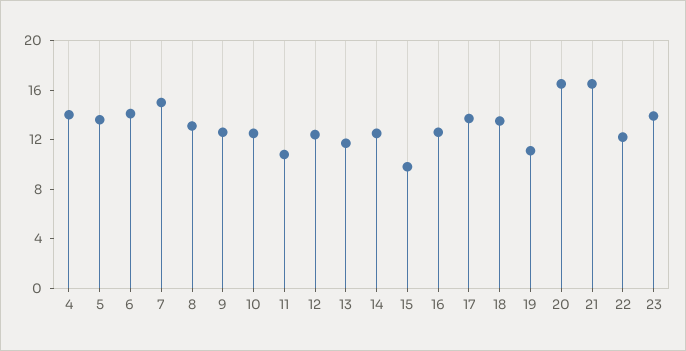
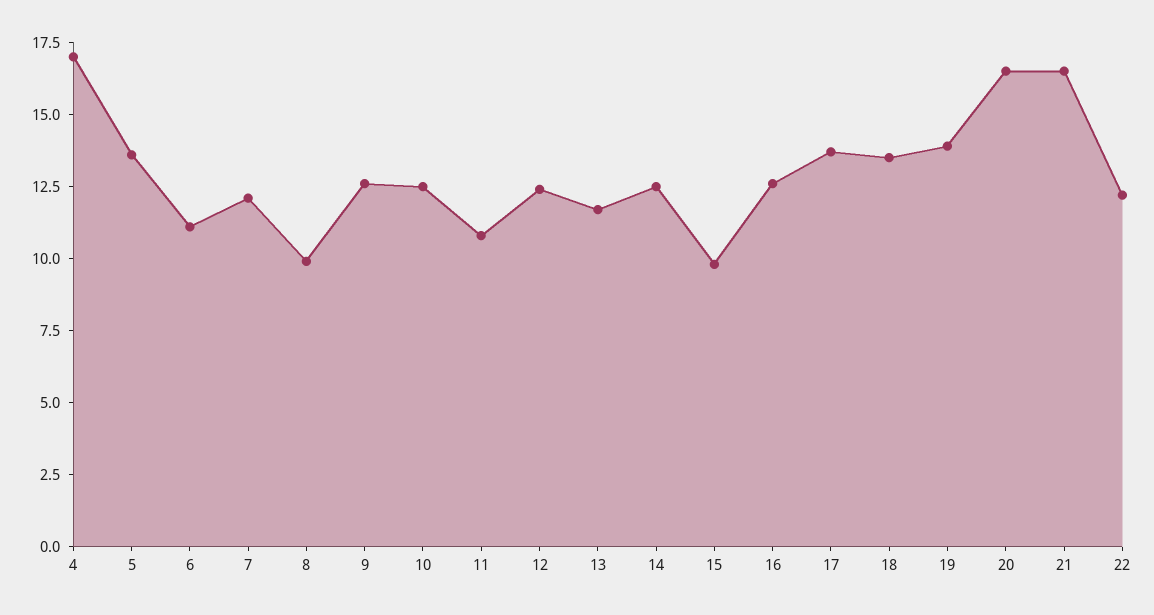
  {
-   "4": 14,
+   "4": 17,
    "5": 13.5,
-   "6": 14,
+   "6": 11,
-   "7": 15,
+   "7": 12,
-   "8": 13,
+   "8": 10,
    "9": 12.5,
    "10": 12.5,
    "11": 11,
    "12": 12.5,
    "13": 11.5,
    "14": 12.5,
    "15": 10,
    "16": 12.5,
    "17": 13.5,
    "18": 13.5,
-   "19": 11,
+   "19": 14,
    "20": 16.5,
    "21": 16.5,
-   "22": 12,
+   "22": 12
-   "23": 14
  }

